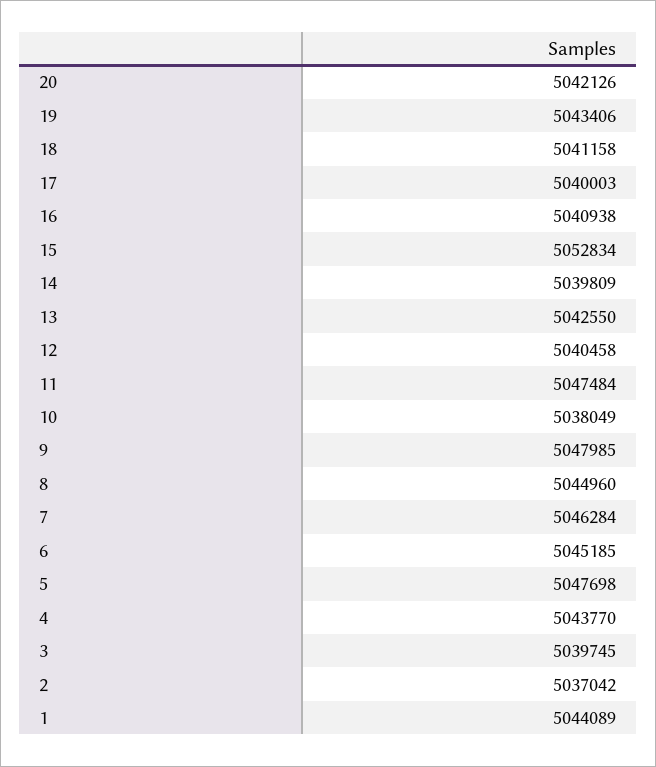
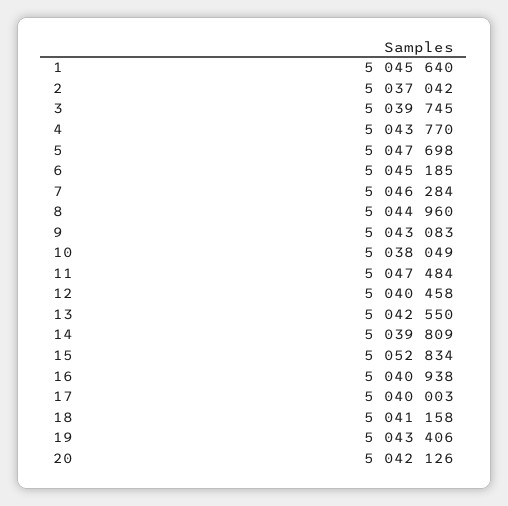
  {
    "20": 5042126,
    "19": 5043406,
    "18": 5041158,
    "17": 5040003,
    "16": 5040938,
    "15": 5052834,
    "14": 5039809,
    "13": 5042550,
    "12": 5040458,
    "11": 5047484,
    "10": 5038049,
-   "9": 5047985,
+   "9": 5043083,
    "8": 5044960,
    "7": 5046284,
    "6": 5045185,
    "5": 5047698,
    "4": 5043770,
    "3": 5039745,
    "2": 5037042,
-   "1": 5044089
+   "1": 5045640
  }

